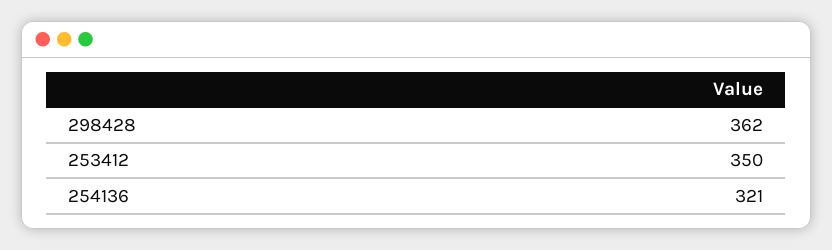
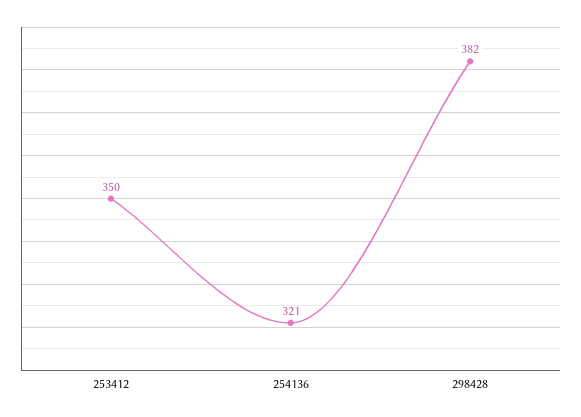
  {
-   "298428": 362,
+   "298428": 382,
    "253412": 350,
    "254136": 321
  }

